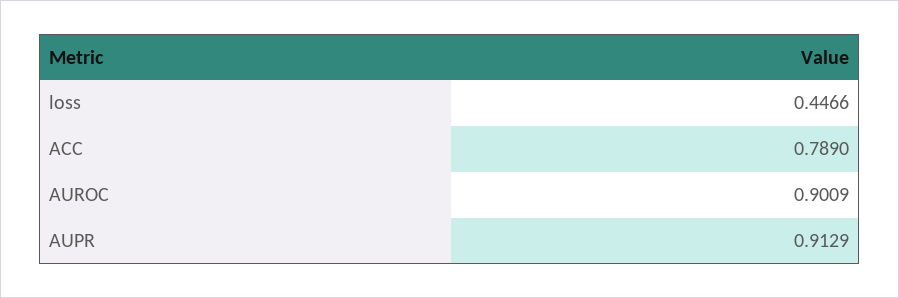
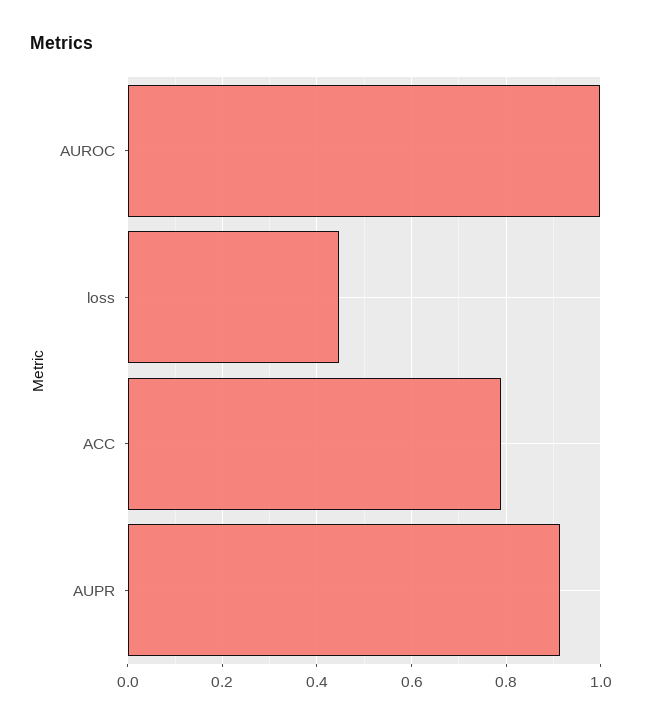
  {
    "loss": 0.4466,
    "ACC": 0.789,
-   "AUROC": 0.9009,
+   "AUROC": 1,
    "AUPR": 0.9129
  }

